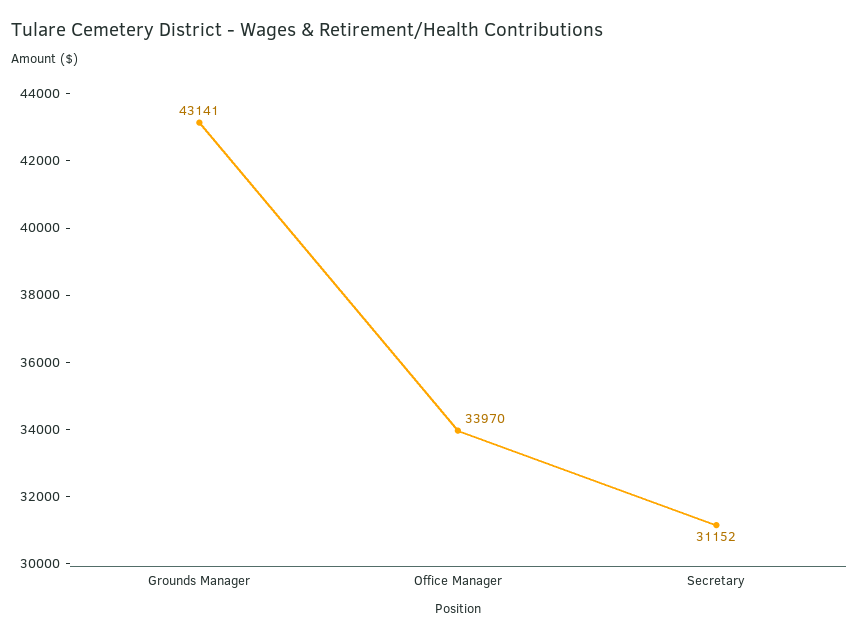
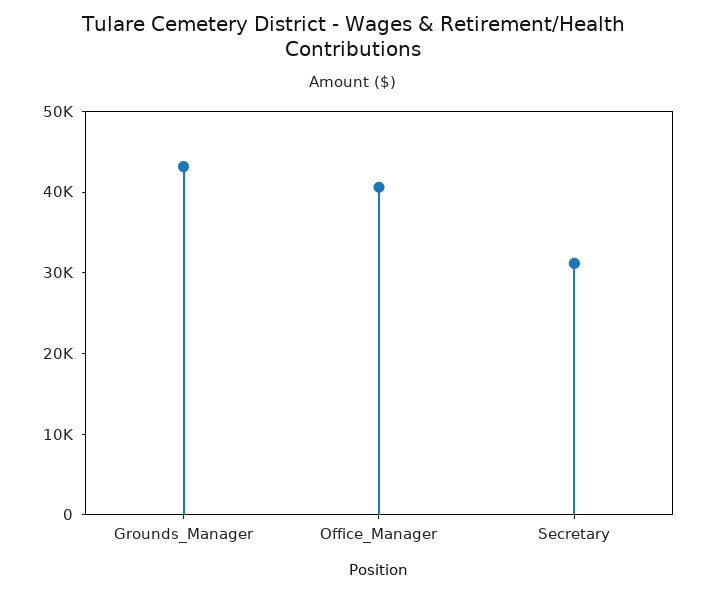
  {
    "Grounds Manager": 43141,
-   "Office Manager": 33970,
+   "Office Manager": 40000,
    "Secretary": 31152
  }

